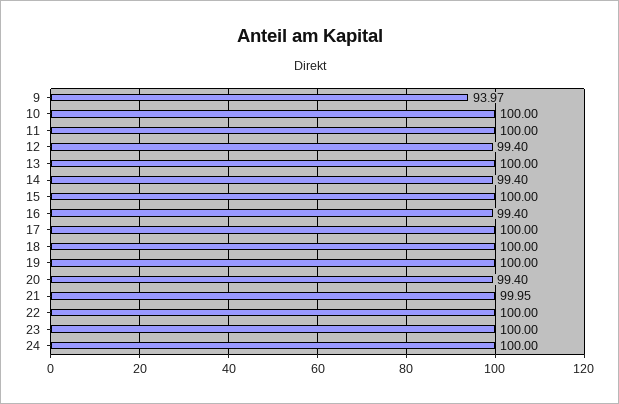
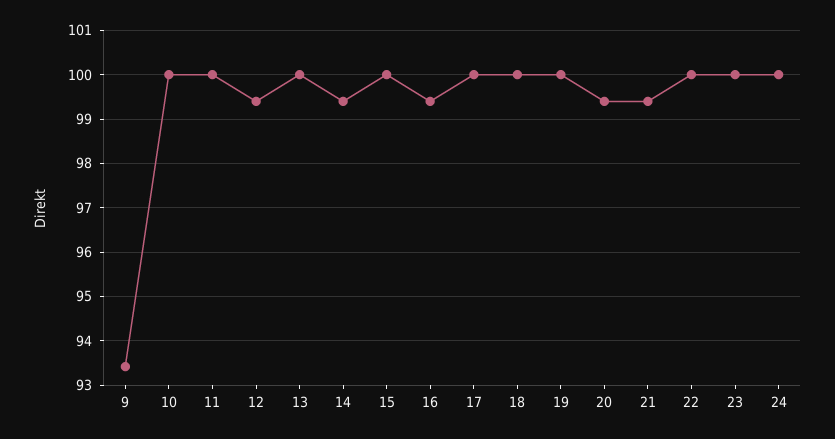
  {
-   "9": 93.97,
+   "9": 93.4,
    "10": 100,
    "11": 100,
    "12": 99.4,
    "13": 100,
    "14": 99.4,
    "15": 100,
    "16": 99.4,
    "17": 100,
    "18": 100,
    "19": 100,
    "20": 99.4,
-   "21": 99.95,
+   "21": 99.4,
    "22": 100,
    "23": 100,
    "24": 100
  }

